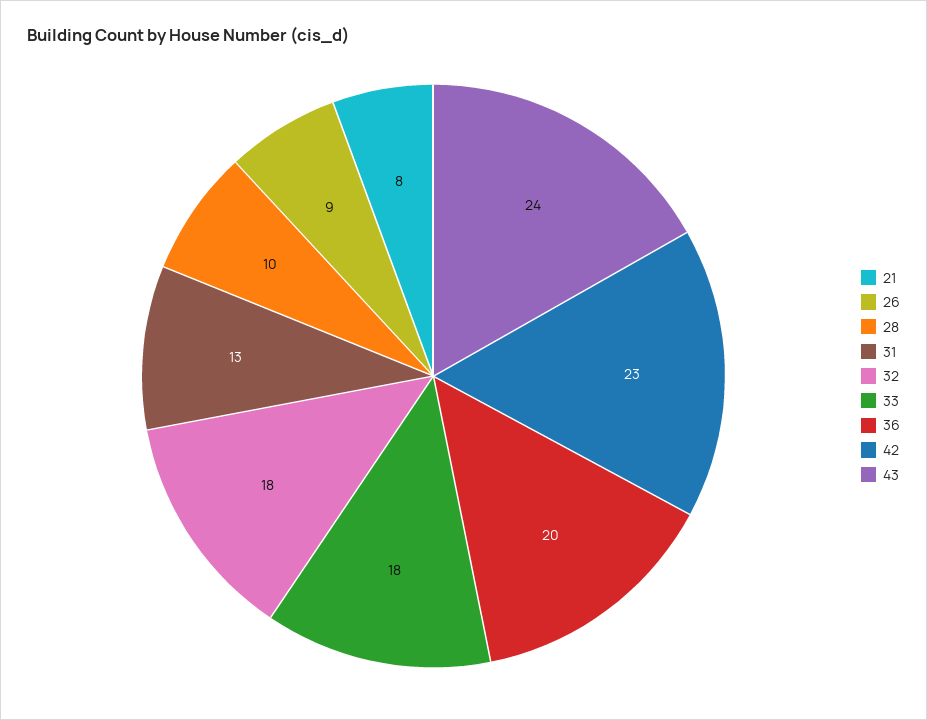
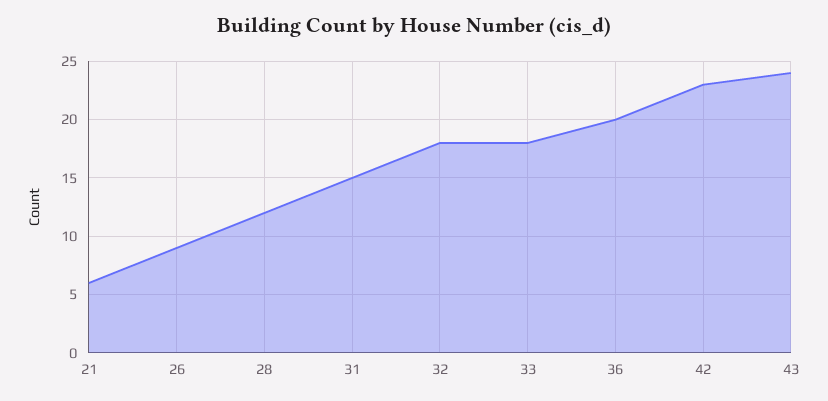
  {
-   "21": 8,
+   "21": 6,
    "26": 9,
-   "28": 10,
+   "28": 12,
-   "31": 13,
+   "31": 15,
    "32": 18,
    "33": 18,
    "36": 20,
    "42": 23,
    "43": 24
  }

